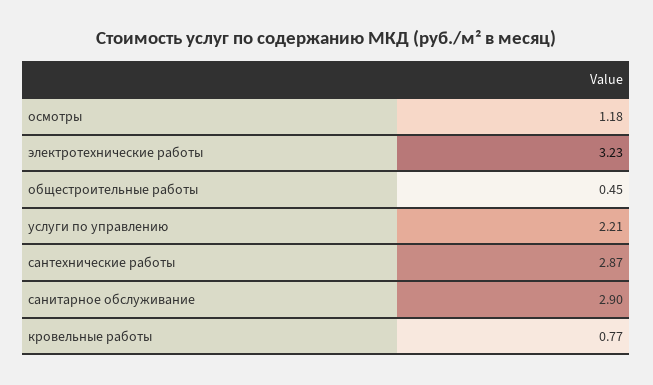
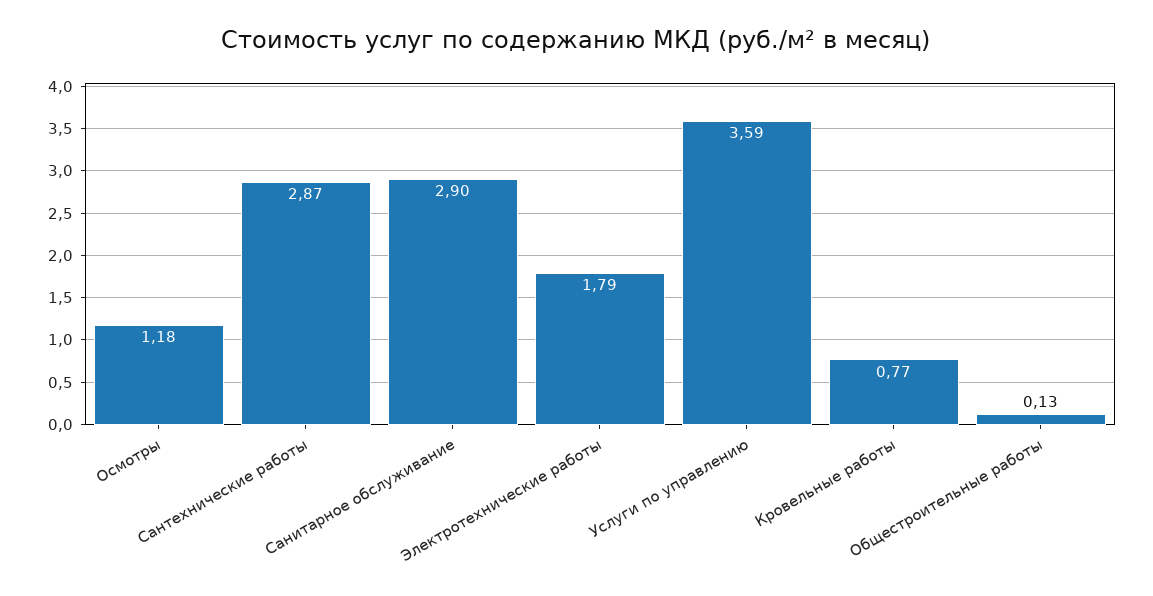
  {
    "осмотры": 1.18,
-   "электротехнические работы": 3.23,
+   "электротехнические работы": 1.79,
-   "общестроительные работы": 0.45,
+   "общестроительные работы": 0.13,
-   "услуги по управлению": 2.21,
+   "услуги по управлению": 3.59,
    "сантехнические работы": 2.87,
    "санитарное обслуживание": 2.9,
    "кровельные работы": 0.77
  }

